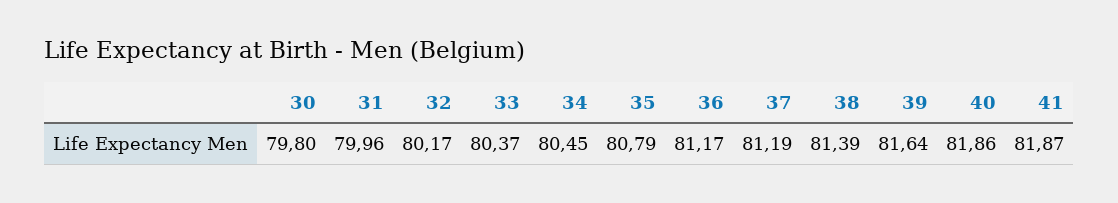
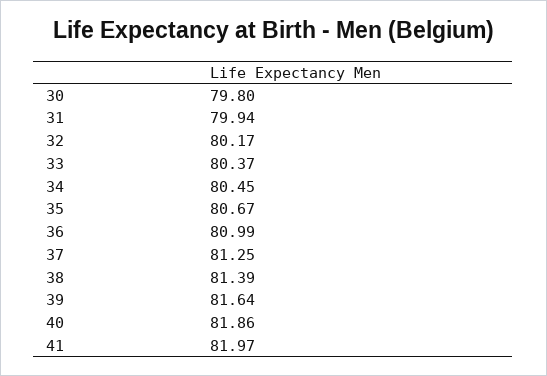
  {
    "30": 79.8,
-   "31": 79.96,
+   "31": 79.94,
    "32": 80.17,
    "33": 80.37,
    "34": 80.45,
-   "35": 80.79,
+   "35": 80.67,
-   "36": 81.17,
+   "36": 80.99,
-   "37": 81.19,
+   "37": 81.25,
    "38": 81.39,
    "39": 81.64,
    "40": 81.86,
-   "41": 81.87
+   "41": 81.97
  }

